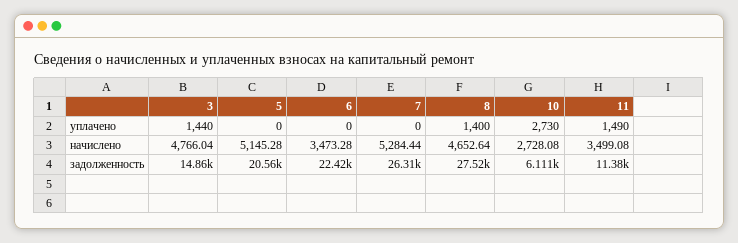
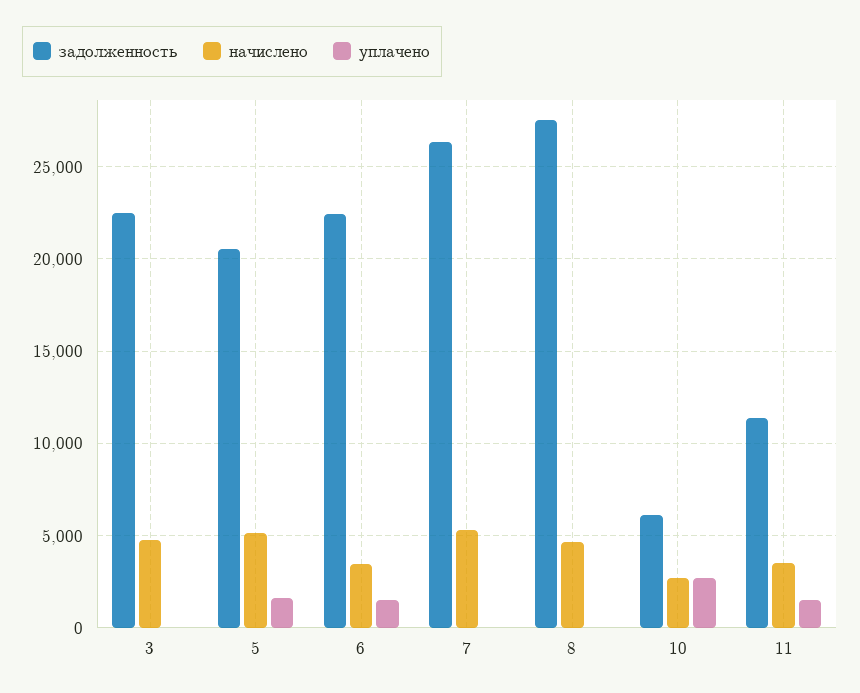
  {
    "уплачено": {
-     "3": 1440,
+     "3": 0,
-     "5": 0,
+     "5": 1500,
-     "6": 0,
+     "6": 1500,
      "7": 0,
-     "8": 1400,
+     "8": 0,
      "10": 2730,
      "11": 1490
    },
    "начислено": {
      "3": 4766.04,
      "5": 5145.28,
      "6": 3473.28,
      "7": 5284.44,
      "8": 4652.64,
      "10": 2728.08,
      "11": 3499.08
    },
    "задолженность": {
-     "3": 14860,
+     "3": 22500,
      "5": 20560,
      "6": 22420,
      "7": 26310,
      "8": 27520,
      "10": 6111,
      "11": 11380
    }
  }

